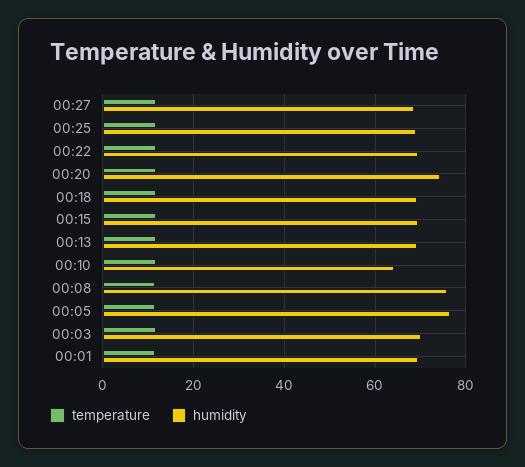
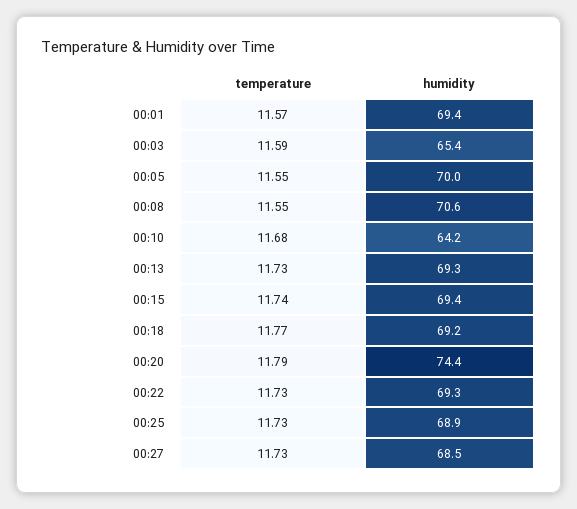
  {
    "temperature": {
      "00:27": 11.73,
      "00:25": 11.73,
      "00:22": 11.73,
      "00:20": 11.79,
      "00:18": 11.77,
      "00:15": 11.74,
      "00:13": 11.73,
      "00:10": 11.68,
      "00:08": 11.55,
      "00:05": 11.55,
      "00:03": 11.59,
      "00:01": 11.57
    },
    "humidity": {
      "00:27": 68.5,
      "00:25": 68.9,
      "00:22": 69.3,
      "00:20": 74.4,
      "00:18": 69.2,
      "00:15": 69.4,
      "00:13": 69.3,
      "00:10": 64.2,
-     "00:08": 76,
+     "00:08": 70.6,
-     "00:05": 76,
+     "00:05": 70,
-     "00:03": 70,
+     "00:03": 65.4,
      "00:01": 69.4
    }
  }

